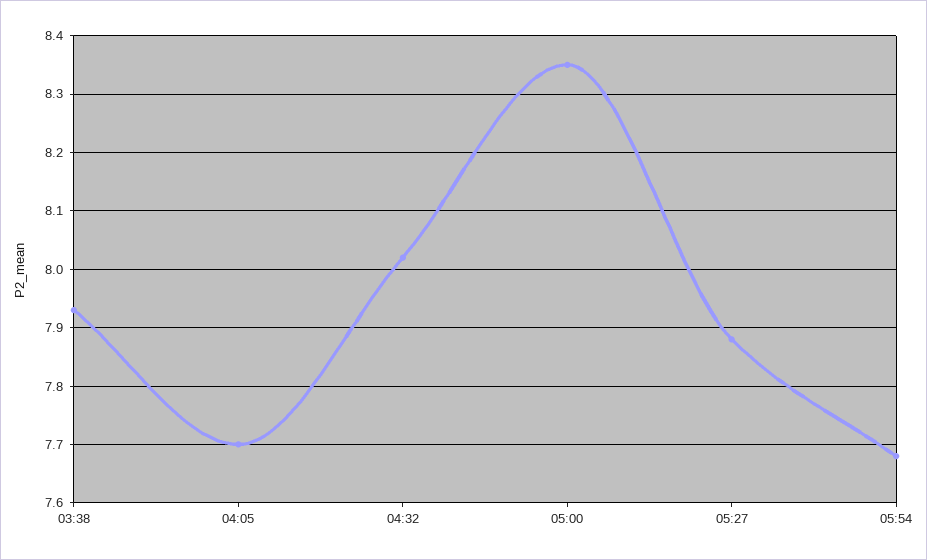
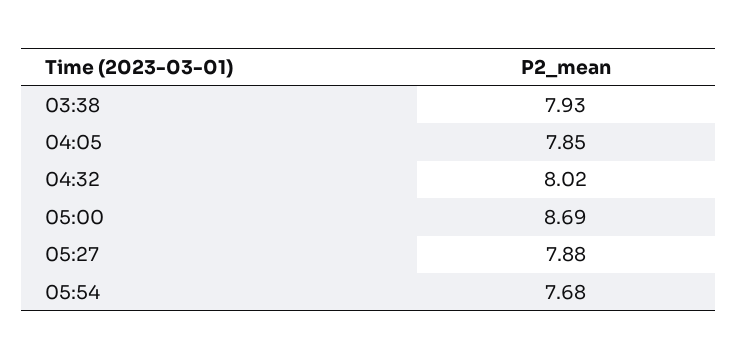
  {
    "03:38": 7.93,
-   "04:05": 7.7,
+   "04:05": 7.85,
    "04:32": 8.02,
-   "05:00": 8.35,
+   "05:00": 8.69,
    "05:27": 7.88,
    "05:54": 7.68
  }

